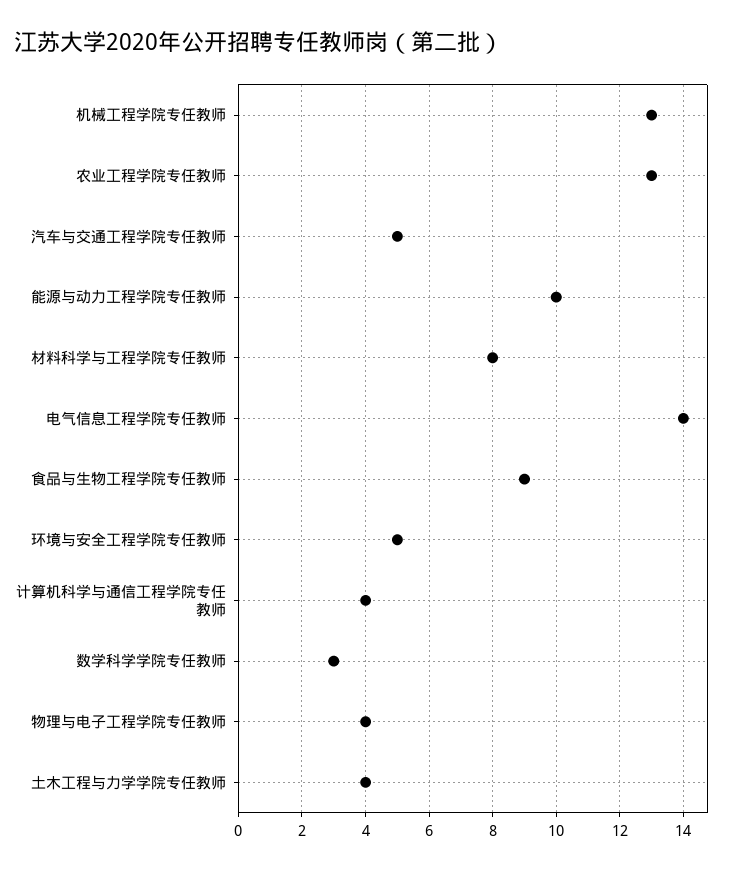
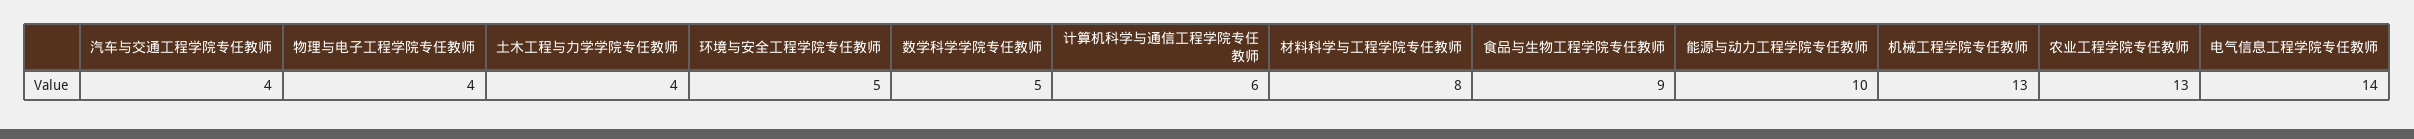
  {
    "机械工程学院专任教师": 13,
    "农业工程学院专任教师": 13,
-   "汽车与交通工程学院专任教师": 5,
+   "汽车与交通工程学院专任教师": 4,
    "能源与动力工程学院专任教师": 10,
    "材料科学与工程学院专任教师": 8,
    "电气信息工程学院专任教师": 14,
    "食品与生物工程学院专任教师": 9,
    "环境与安全工程学院专任教师": 5,
-   "计算机科学与通信工程学院专任教师": 4,
+   "计算机科学与通信工程学院专任教师": 6,
-   "数学科学学院专任教师": 3,
+   "数学科学学院专任教师": 5,
    "物理与电子工程学院专任教师": 4,
    "土木工程与力学学院专任教师": 4
  }

